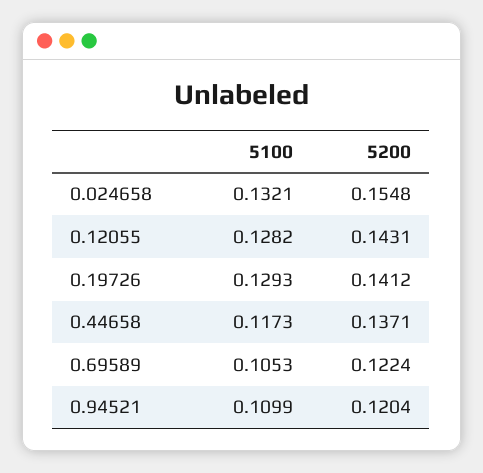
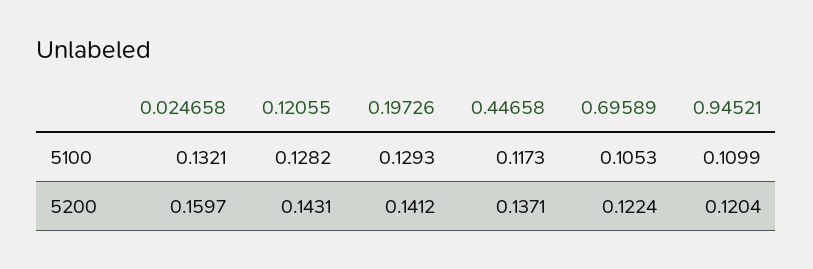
  {
    "5100": {
      "0.024658": 0.1321,
      "0.12055": 0.1282,
      "0.19726": 0.1293,
      "0.44658": 0.1173,
      "0.69589": 0.1053,
      "0.94521": 0.1099
    },
    "5200": {
-     "0.024658": 0.1548,
+     "0.024658": 0.1597,
      "0.12055": 0.1431,
      "0.19726": 0.1412,
      "0.44658": 0.1371,
      "0.69589": 0.1224,
      "0.94521": 0.1204
    }
  }

